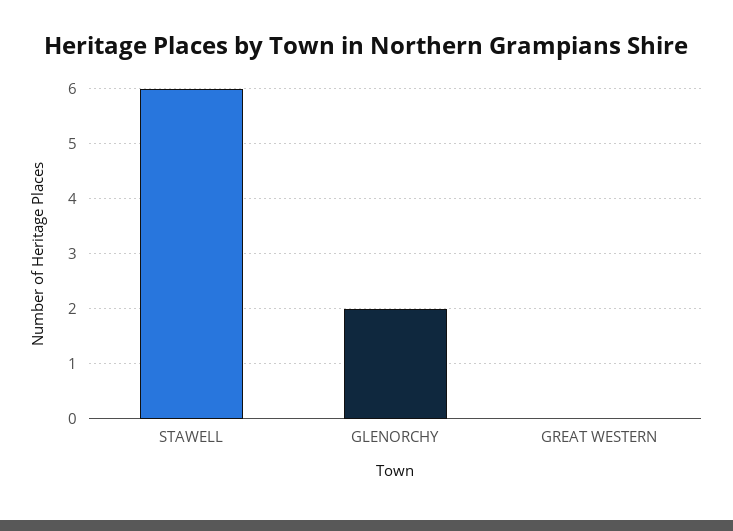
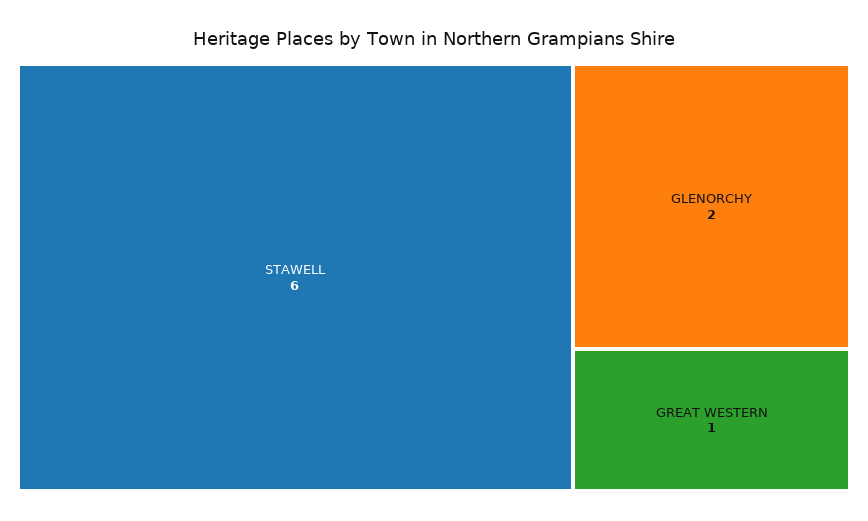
  {
    "STAWELL": 6,
    "GLENORCHY": 2,
-   "GREAT WESTERN": 0
+   "GREAT WESTERN": 1
  }

